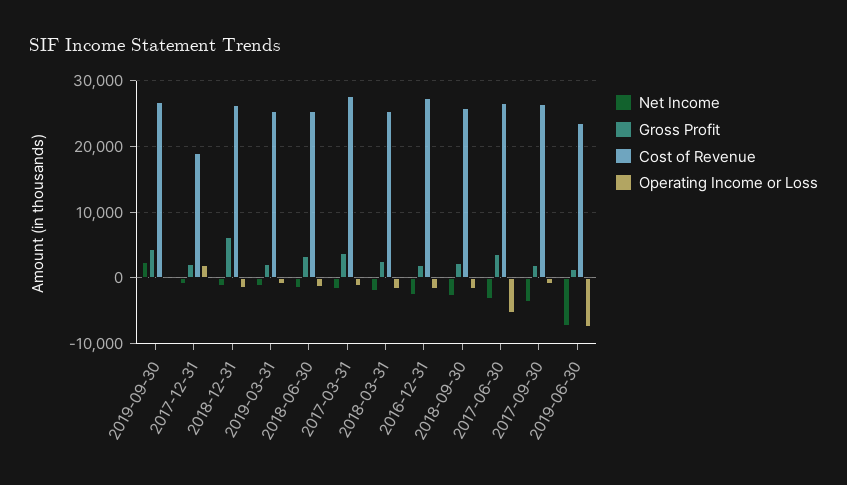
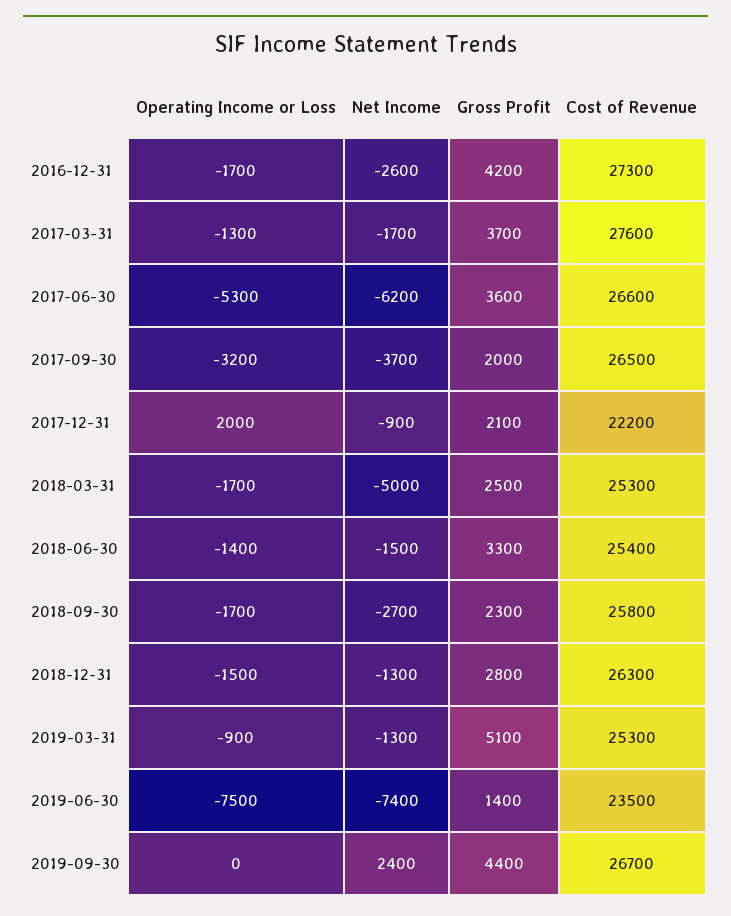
  {
    "Net Income": {
      "2019-09-30": 2400,
      "2017-12-31": -900,
      "2018-12-31": -1300,
      "2019-03-31": -1300,
      "2018-06-30": -1500,
      "2017-03-31": -1700,
-     "2018-03-31": -2000,
+     "2018-03-31": -5000,
      "2016-12-31": -2600,
      "2018-09-30": -2700,
-     "2017-06-30": -3000,
+     "2017-06-30": -6200,
      "2017-09-30": -3700,
      "2019-06-30": -7400
    },
    "Gross Profit": {
      "2019-09-30": 4400,
      "2017-12-31": 2100,
-     "2018-12-31": 6000,
+     "2018-12-31": 2800,
-     "2019-03-31": 2000,
+     "2019-03-31": 5100,
      "2018-06-30": 3300,
      "2017-03-31": 3700,
      "2018-03-31": 2500,
-     "2016-12-31": 2000,
+     "2016-12-31": 4200,
      "2018-09-30": 2300,
      "2017-06-30": 3600,
      "2017-09-30": 2000,
      "2019-06-30": 1400
    },
    "Cost of Revenue": {
      "2019-09-30": 26700,
-     "2017-12-31": 19000,
+     "2017-12-31": 22200,
      "2018-12-31": 26300,
      "2019-03-31": 25300,
      "2018-06-30": 25400,
      "2017-03-31": 27600,
      "2018-03-31": 25300,
      "2016-12-31": 27300,
      "2018-09-30": 25800,
      "2017-06-30": 26600,
      "2017-09-30": 26500,
      "2019-06-30": 23500
    },
    "Operating Income or Loss": {
      "2019-09-30": 0,
      "2017-12-31": 2000,
      "2018-12-31": -1500,
      "2019-03-31": -900,
      "2018-06-30": -1400,
      "2017-03-31": -1300,
      "2018-03-31": -1700,
      "2016-12-31": -1700,
      "2018-09-30": -1700,
      "2017-06-30": -5300,
-     "2017-09-30": -1000,
+     "2017-09-30": -3200,
      "2019-06-30": -7500
    }
  }

